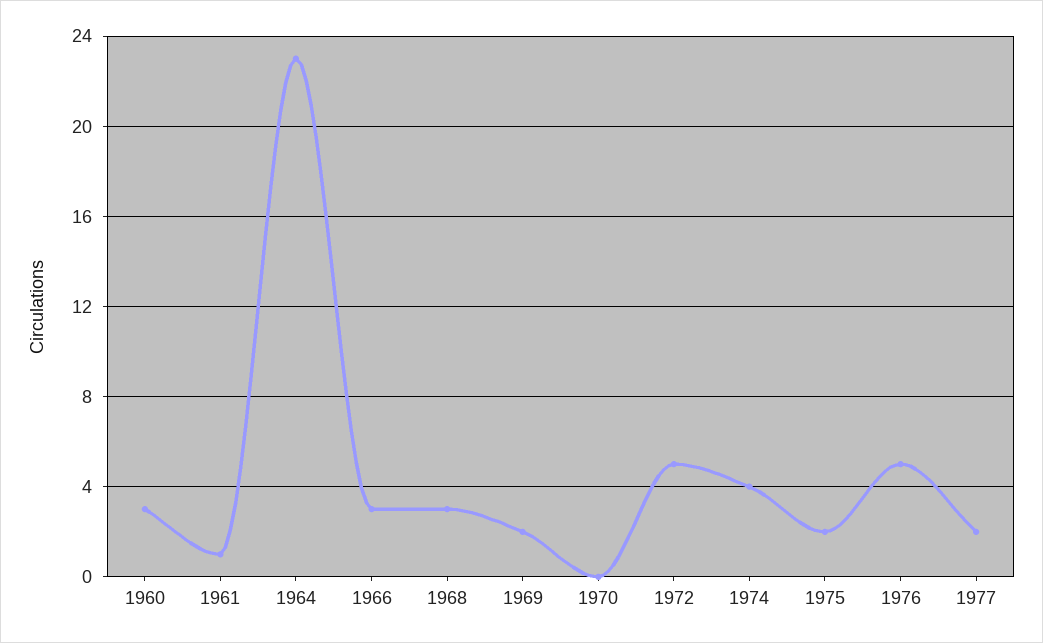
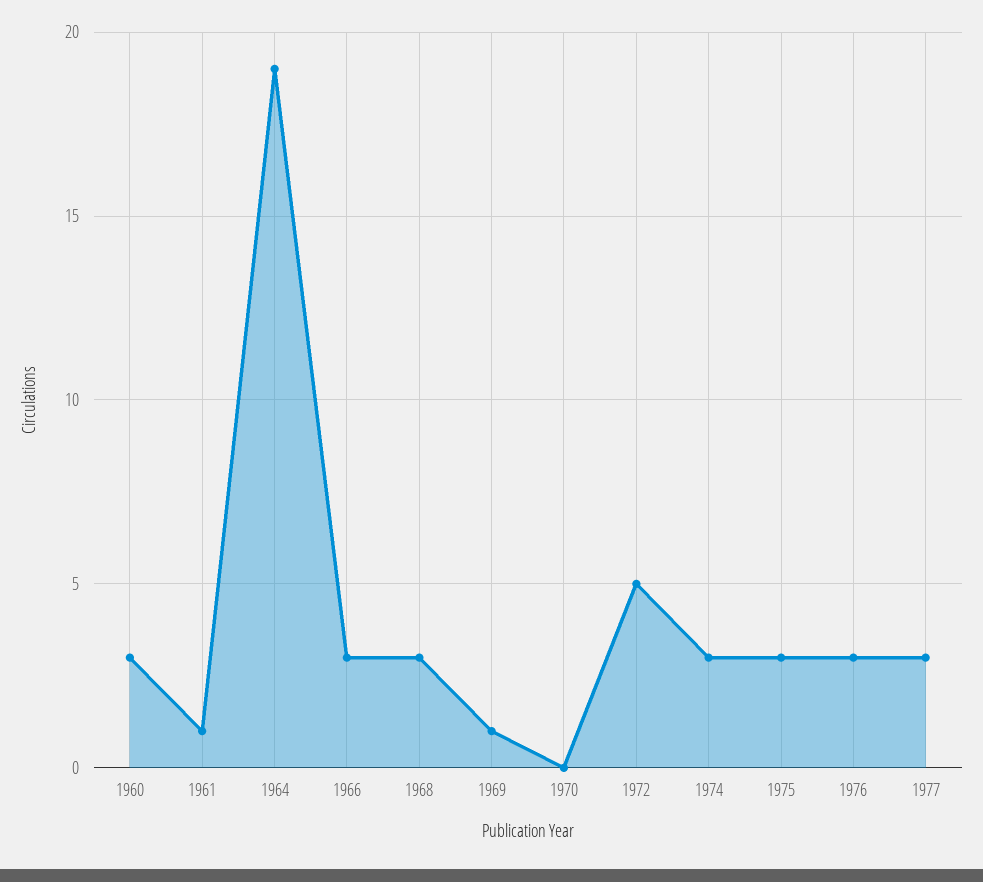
  {
    "1960": 3,
    "1961": 1,
-   "1964": 23,
+   "1964": 19,
    "1966": 3,
    "1968": 3,
-   "1969": 2,
+   "1969": 1,
    "1970": 0,
    "1972": 5,
-   "1974": 4,
+   "1974": 3,
-   "1975": 2,
+   "1975": 3,
-   "1976": 5,
+   "1976": 3,
-   "1977": 2
+   "1977": 3
  }

